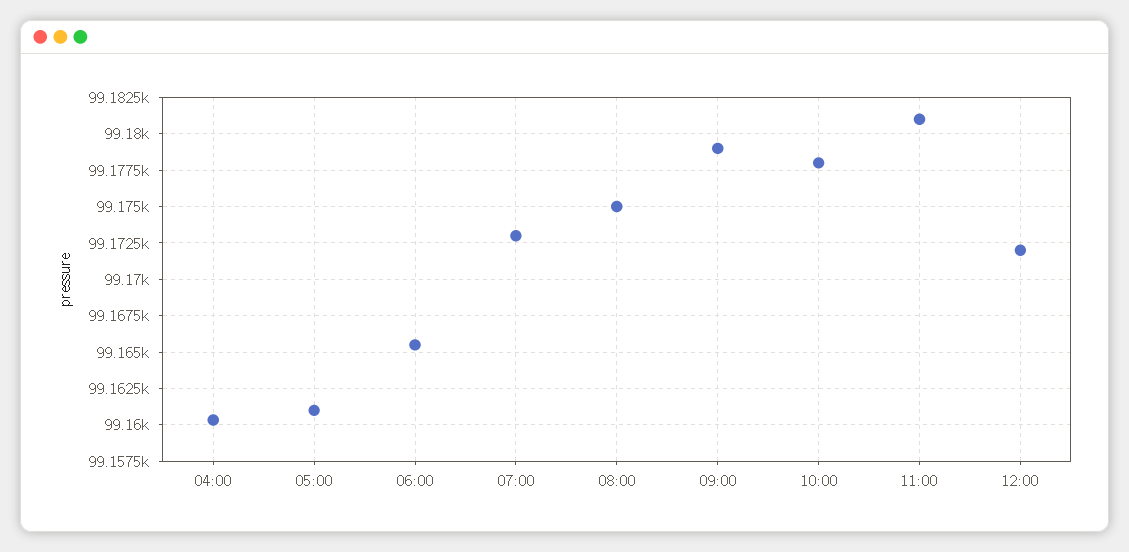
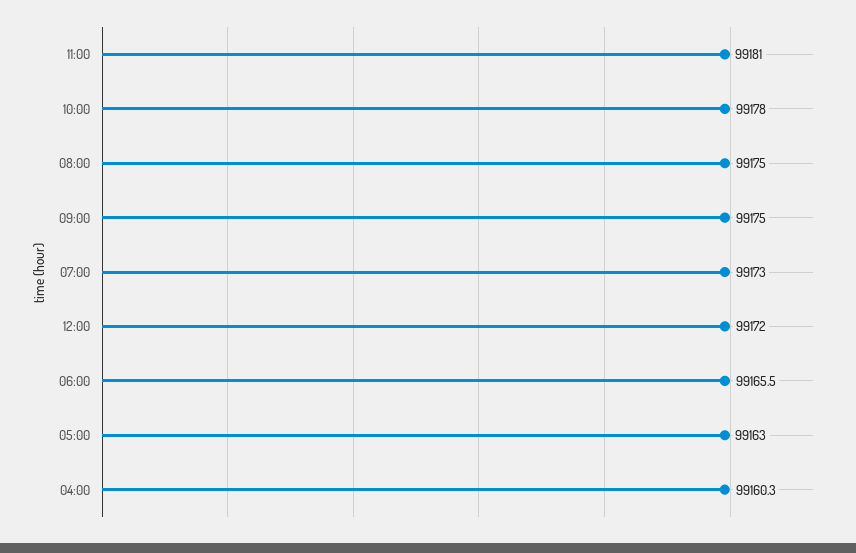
  {
    "04:00": 99160.3,
-   "05:00": 99161,
+   "05:00": 99163,
    "06:00": 99165.5,
    "07:00": 99173,
    "08:00": 99175,
-   "09:00": 99179,
+   "09:00": 99175,
    "10:00": 99178,
    "11:00": 99181,
    "12:00": 99172
  }

